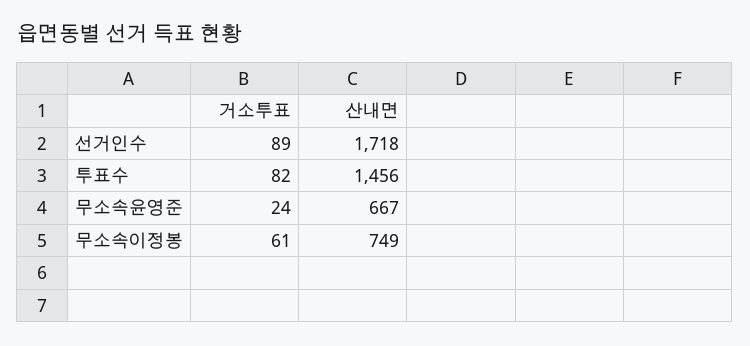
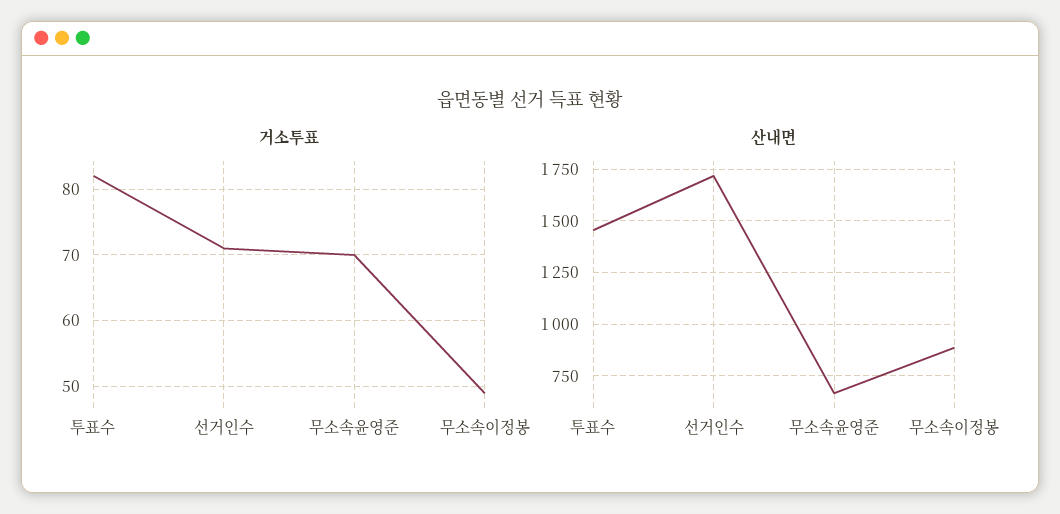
  {
    "거소투표": {
-     "선거인수": 89,
+     "선거인수": 71,
      "투표수": 82,
-     "무소속윤영준": 24,
+     "무소속윤영준": 70,
-     "무소속이정봉": 61
+     "무소속이정봉": 49
    },
    "산내면": {
      "선거인수": 1718,
      "투표수": 1456,
      "무소속윤영준": 667,
-     "무소속이정봉": 749
+     "무소속이정봉": 900
    }
  }

